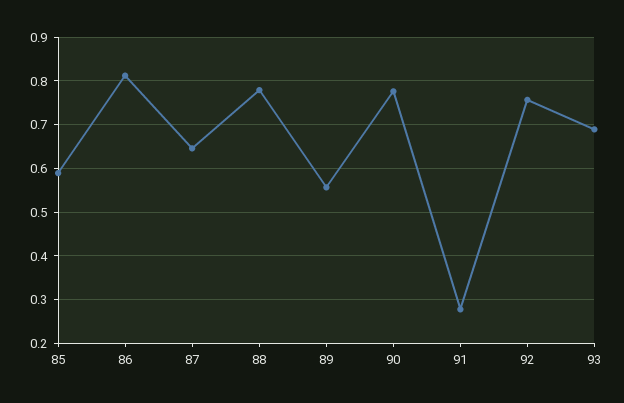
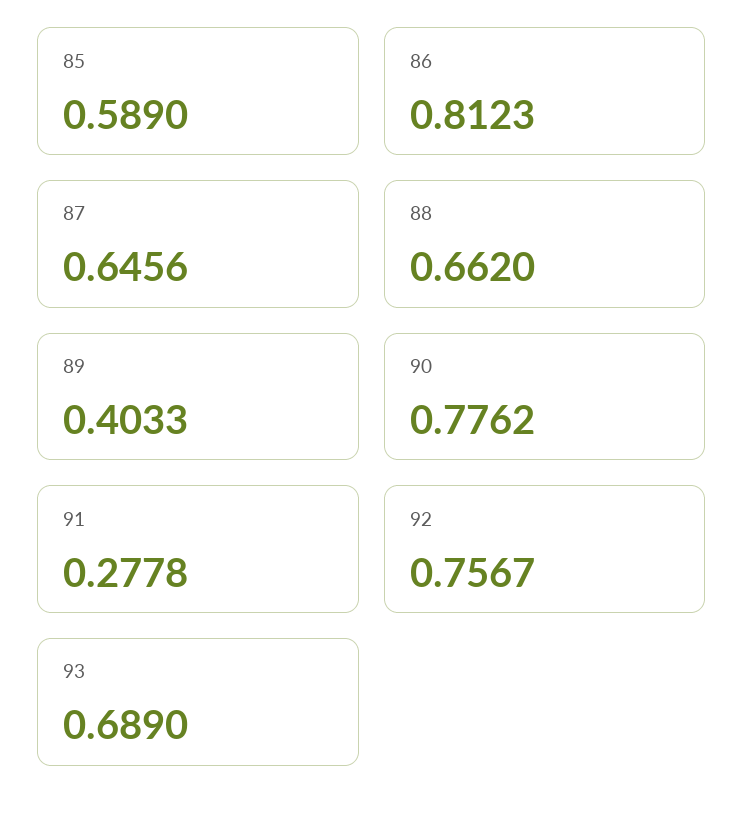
  {
    "85": 0.589,
    "86": 0.8123,
    "87": 0.6456,
-   "88": 0.78,
+   "88": 0.662,
-   "89": 0.56,
+   "89": 0.4033,
    "90": 0.7762,
    "91": 0.2778,
    "92": 0.7567,
    "93": 0.689
  }

